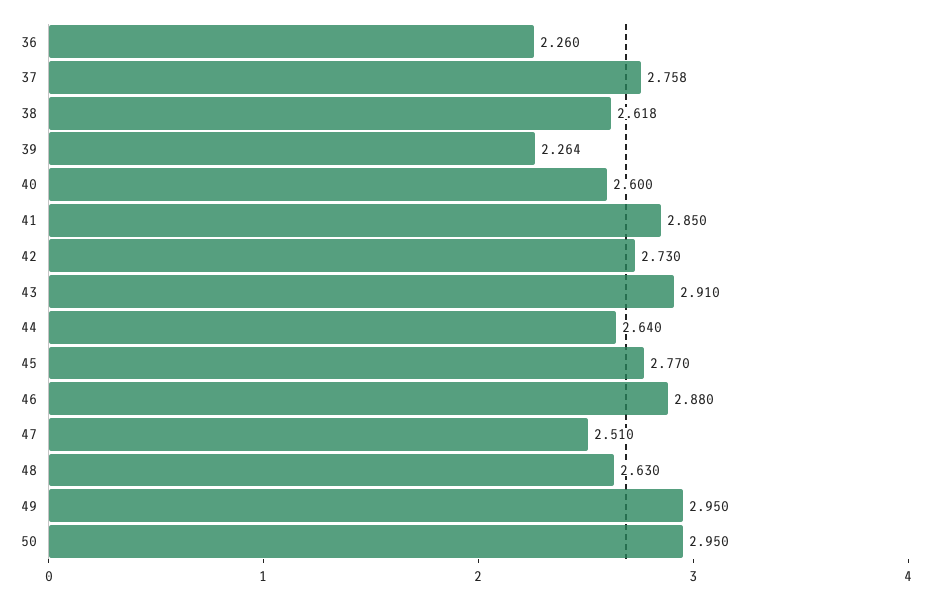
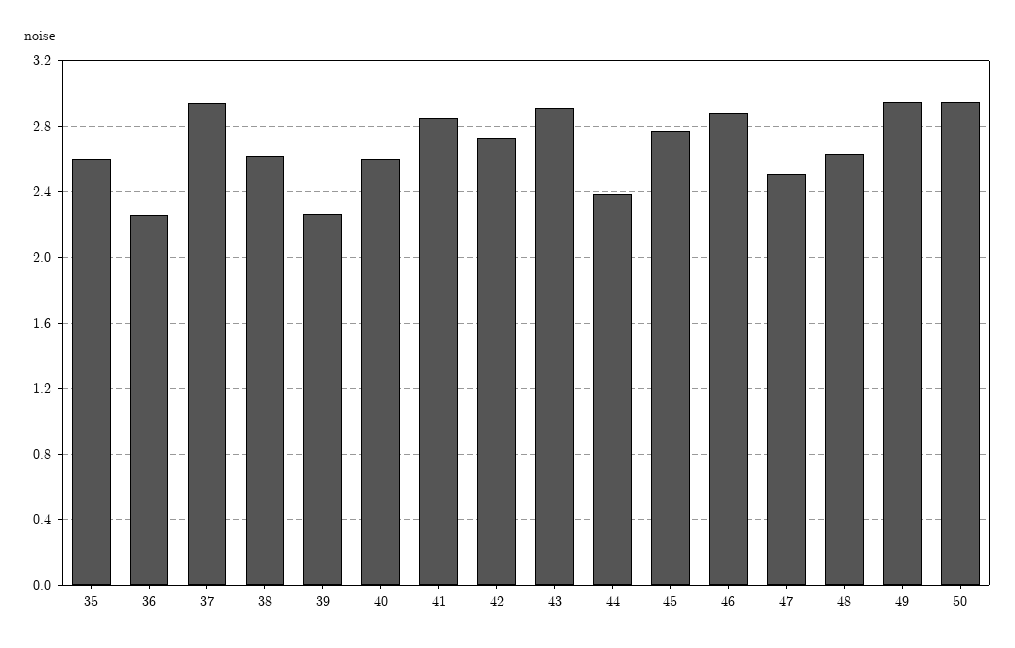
  {
    "36": 2.26,
-   "37": 2.758,
+   "37": 2.95,
    "38": 2.618,
    "39": 2.264,
    "40": 2.6,
    "41": 2.85,
    "42": 2.73,
    "43": 2.91,
-   "44": 2.64,
+   "44": 2.4,
    "45": 2.77,
    "46": 2.88,
    "47": 2.51,
    "48": 2.63,
    "49": 2.95,
-   "50": 2.95
+   "50": 2.95,
+   "35": 2.6
  }

